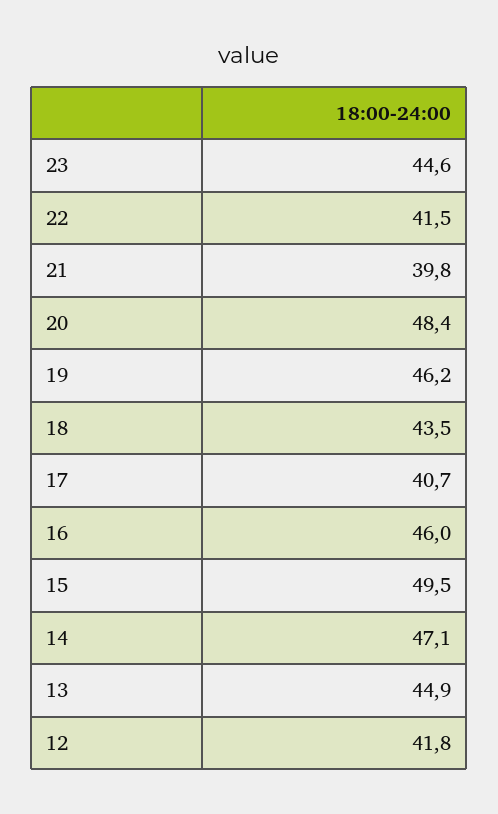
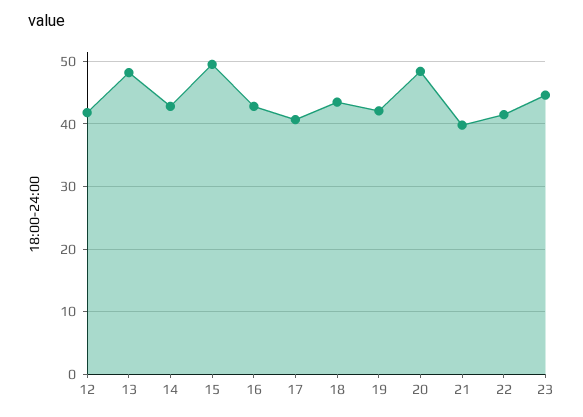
  {
    "23": 44.6,
    "22": 41.5,
    "21": 39.8,
    "20": 48.4,
-   "19": 46.2,
+   "19": 42,
    "18": 43.5,
    "17": 40.7,
-   "16": 46,
+   "16": 43,
    "15": 49.5,
-   "14": 47.1,
+   "14": 43,
-   "13": 44.9,
+   "13": 48,
    "12": 41.8
  }

